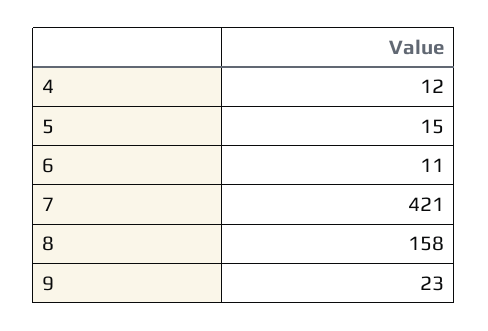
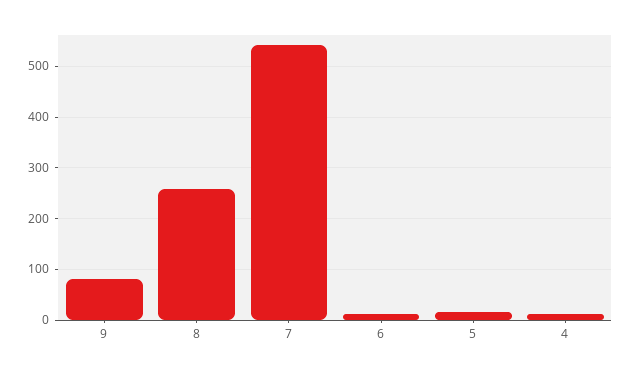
  {
    "4": 12,
    "5": 15,
    "6": 11,
-   "7": 421,
+   "7": 540,
-   "8": 158,
+   "8": 260,
-   "9": 23
+   "9": 80
  }

